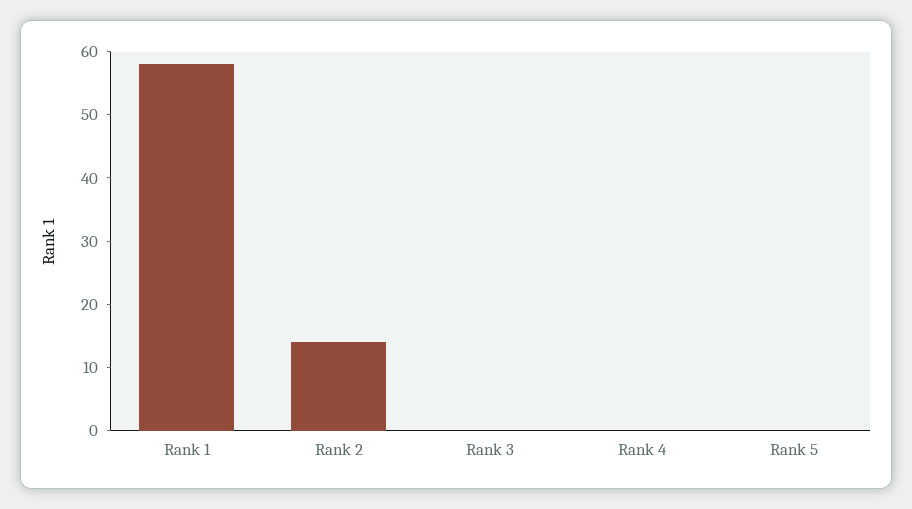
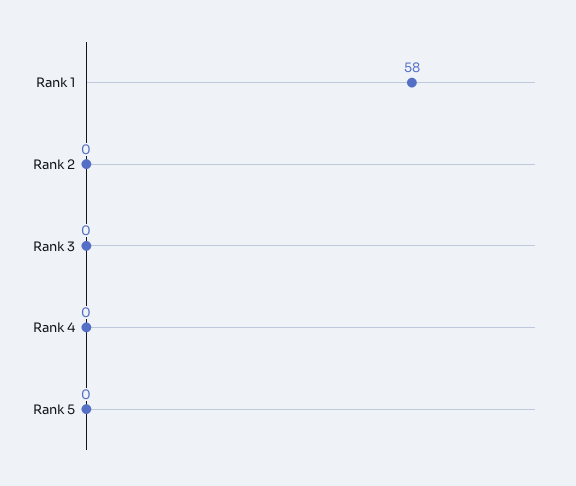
  {
    "Rank 1": 58,
-   "Rank 2": 15,
+   "Rank 2": 0,
    "Rank 3": 0,
    "Rank 4": 0,
    "Rank 5": 0
  }

